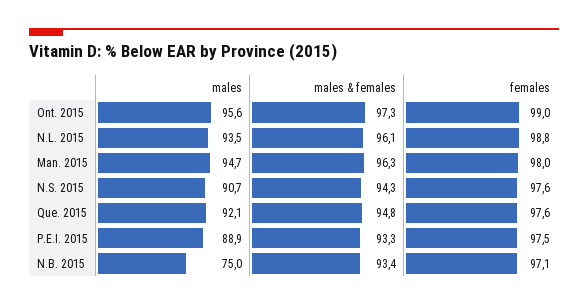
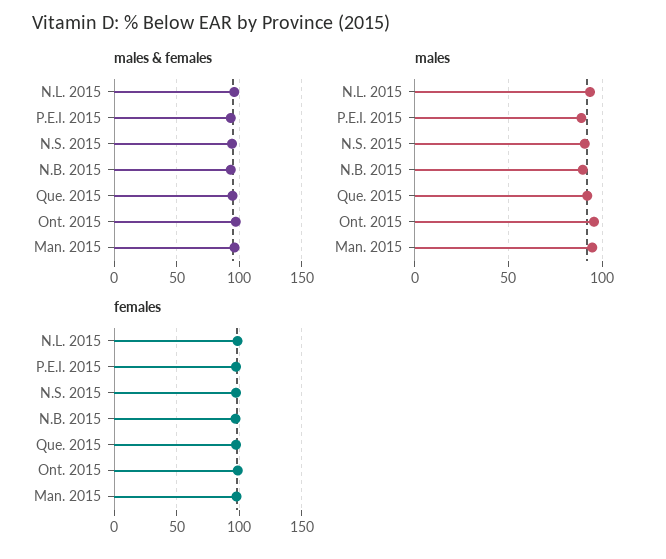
  {
    "males": {
      "Ont. 2015": 95.6,
      "N.L. 2015": 93.5,
      "Man. 2015": 94.7,
      "N.S. 2015": 90.7,
      "Que. 2015": 92.1,
      "P.E.I. 2015": 88.9,
-     "N.B. 2015": 75
+     "N.B. 2015": 90
    },
    "males & females": {
      "Ont. 2015": 97.3,
      "N.L. 2015": 96.1,
      "Man. 2015": 96.3,
      "N.S. 2015": 94.3,
      "Que. 2015": 94.8,
      "P.E.I. 2015": 93.3,
      "N.B. 2015": 93.4
    },
    "females": {
      "Ont. 2015": 99,
      "N.L. 2015": 98.8,
      "Man. 2015": 98,
      "N.S. 2015": 97.6,
      "Que. 2015": 97.6,
      "P.E.I. 2015": 97.5,
      "N.B. 2015": 97.1
    }
  }

